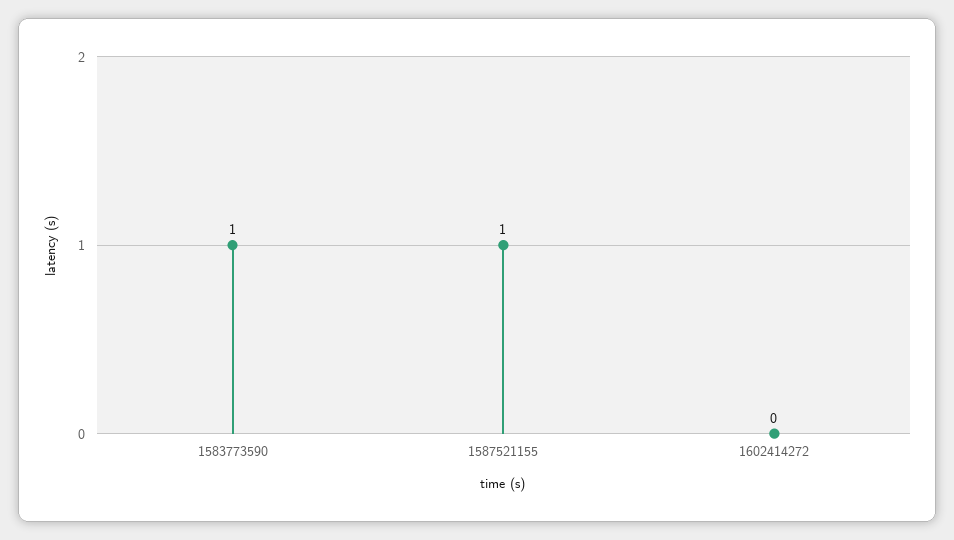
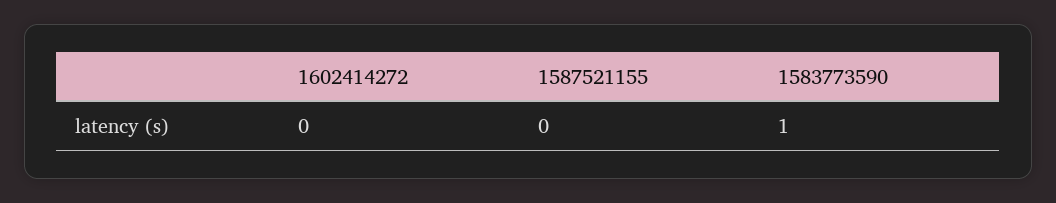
  {
    "1583773590": 1,
-   "1587521155": 1,
+   "1587521155": 0,
    "1602414272": 0
  }

